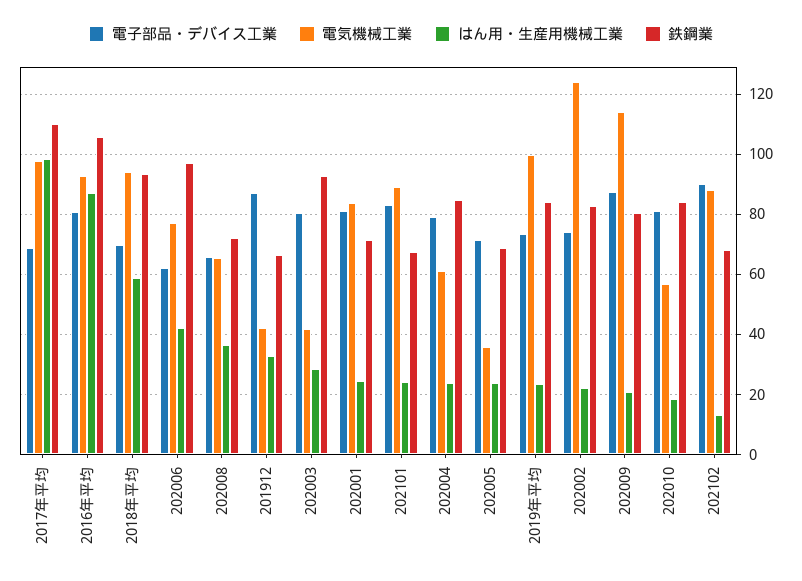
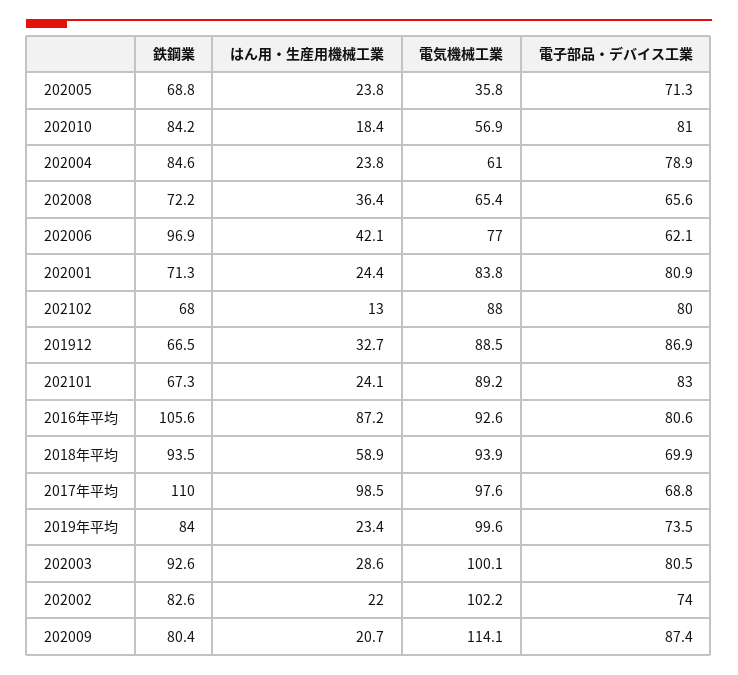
  {
    "電子部品・デバイス工業": {
      "2017年平均": 68.8,
      "2016年平均": 80.6,
      "2018年平均": 69.9,
      "202006": 62.1,
      "202008": 65.6,
      "201912": 86.9,
      "202003": 80.5,
      "202001": 80.9,
      "202101": 83,
      "202004": 78.9,
      "202005": 71.3,
      "2019年平均": 73.5,
      "202002": 74,
      "202009": 87.4,
      "202010": 81,
-     "202102": 90
+     "202102": 80
    },
    "電気機械工業": {
      "2017年平均": 97.6,
      "2016年平均": 92.6,
      "2018年平均": 93.9,
      "202006": 77,
      "202008": 65.4,
-     "201912": 42,
+     "201912": 88.5,
-     "202003": 42,
+     "202003": 100.1,
      "202001": 83.8,
      "202101": 89.2,
      "202004": 61,
      "202005": 35.8,
      "2019年平均": 99.6,
-     "202002": 124,
+     "202002": 102.2,
      "202009": 114.1,
      "202010": 56.9,
      "202102": 88
    },
    "はん用・生産用機械工業": {
      "2017年平均": 98.5,
      "2016年平均": 87.2,
      "2018年平均": 58.9,
      "202006": 42.1,
      "202008": 36.4,
      "201912": 32.7,
      "202003": 28.6,
      "202001": 24.4,
      "202101": 24.1,
      "202004": 23.8,
      "202005": 23.8,
      "2019年平均": 23.4,
      "202002": 22,
      "202009": 20.7,
      "202010": 18.4,
      "202102": 13
    },
    "鉄鋼業": {
      "2017年平均": 110,
      "2016年平均": 105.6,
      "2018年平均": 93.5,
      "202006": 96.9,
      "202008": 72.2,
      "201912": 66.5,
      "202003": 92.6,
      "202001": 71.3,
      "202101": 67.3,
      "202004": 84.6,
      "202005": 68.8,
      "2019年平均": 84,
      "202002": 82.6,
      "202009": 80.4,
      "202010": 84.2,
      "202102": 68
    }
  }

